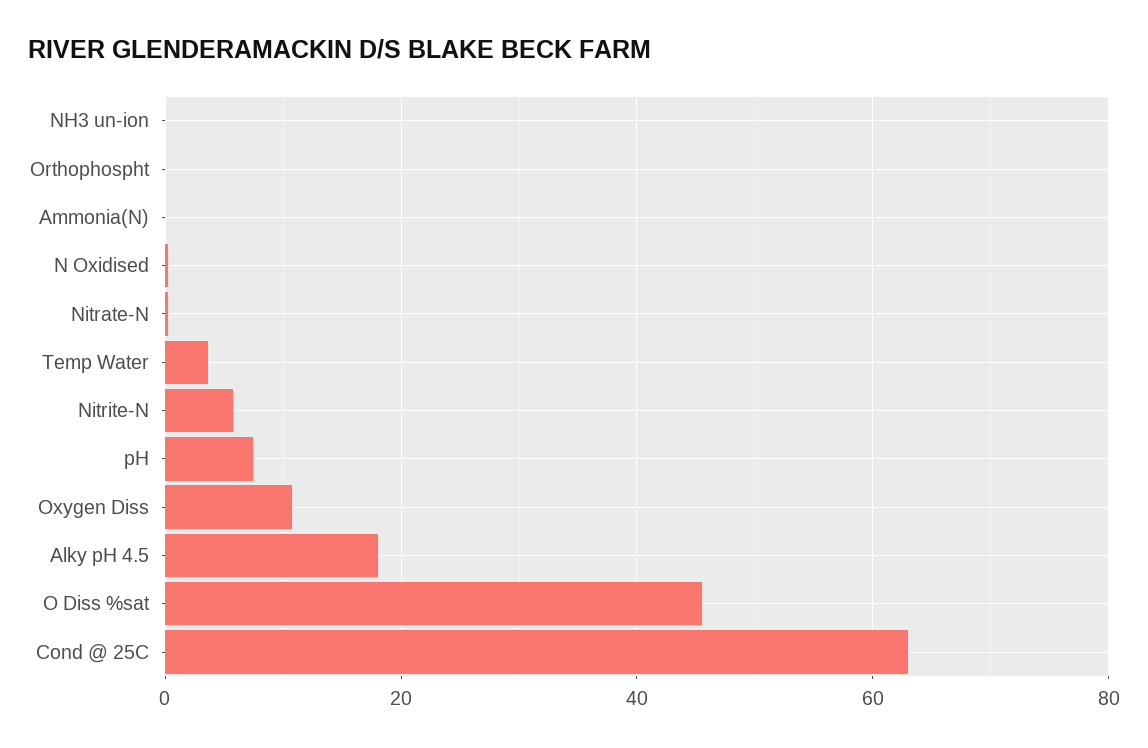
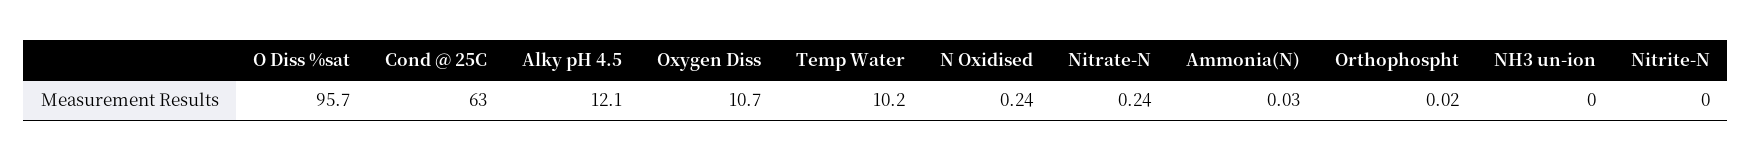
  {
    "NH3 un-ion": 0,
    "Orthophospht": 0.02,
    "Ammonia(N)": 0.03,
    "N Oxidised": 0.24,
    "Nitrate-N": 0.24,
-   "Temp Water": 4,
+   "Temp Water": 10.2,
-   "Nitrite-N": 6,
+   "Nitrite-N": 0,
-   "pH": 8,
    "Oxygen Diss": 10.7,
-   "Alky pH 4.5": 18,
+   "Alky pH 4.5": 12.1,
-   "O Diss %sat": 46,
+   "O Diss %sat": 95.7,
    "Cond @ 25C": 63
  }

